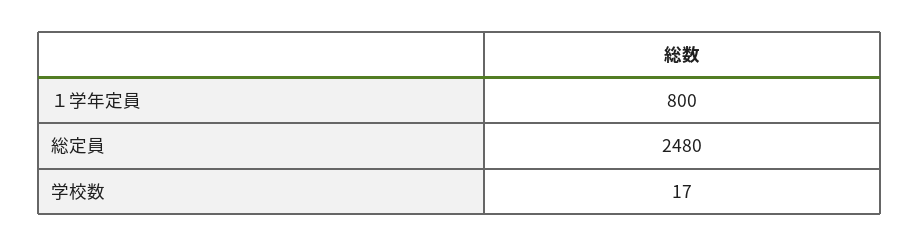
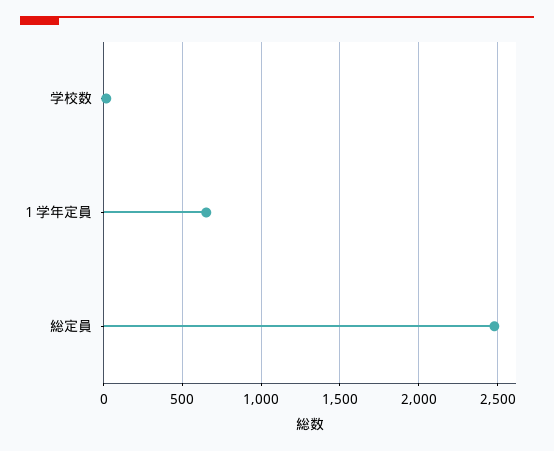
  {
-   "１学年定員": 800,
+   "１学年定員": 650,
    "総定員": 2480,
    "学校数": 17
  }

